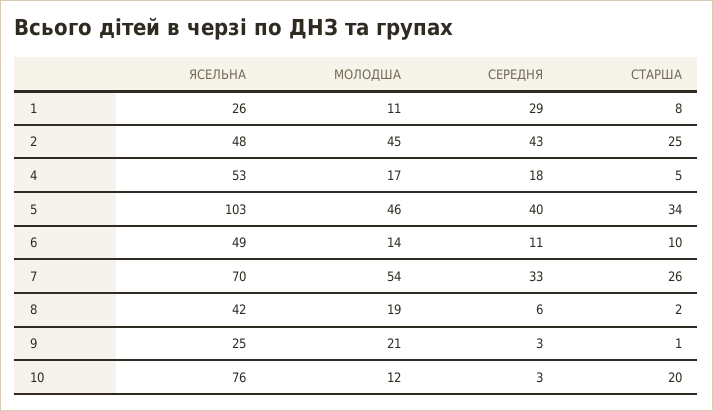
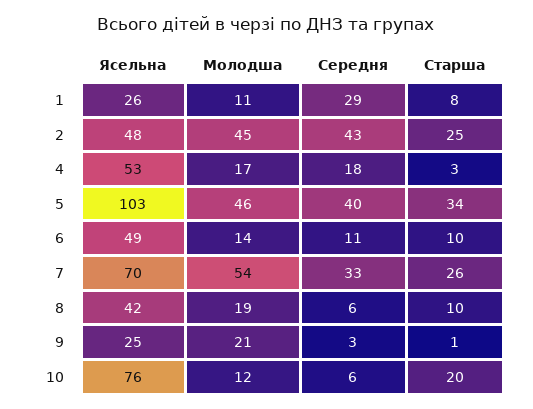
  {
    "ЯСЕЛЬНА": {
      "1": 26,
      "2": 48,
      "4": 53,
      "5": 103,
      "6": 49,
      "7": 70,
      "8": 42,
      "9": 25,
      "10": 76
    },
    "МОЛОДША": {
      "1": 11,
      "2": 45,
      "4": 17,
      "5": 46,
      "6": 14,
      "7": 54,
      "8": 19,
      "9": 21,
      "10": 12
    },
    "СЕРЕДНЯ": {
      "1": 29,
      "2": 43,
      "4": 18,
      "5": 40,
      "6": 11,
      "7": 33,
      "8": 6,
      "9": 3,
-     "10": 3
+     "10": 6
    },
    "СТАРША": {
      "1": 8,
      "2": 25,
-     "4": 5,
+     "4": 3,
      "5": 34,
      "6": 10,
      "7": 26,
-     "8": 2,
+     "8": 10,
      "9": 1,
      "10": 20
    }
  }

